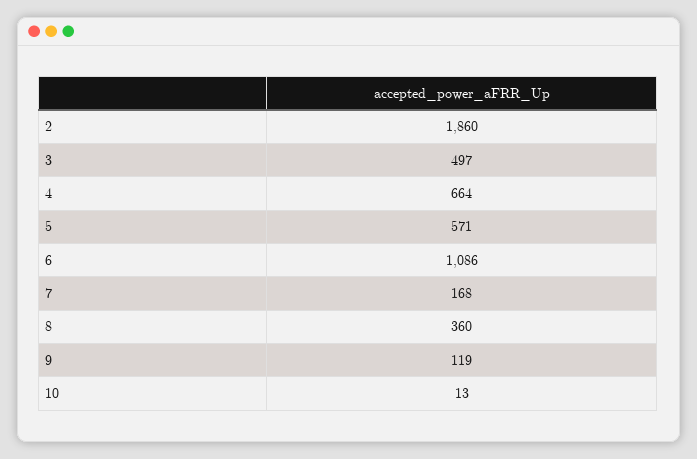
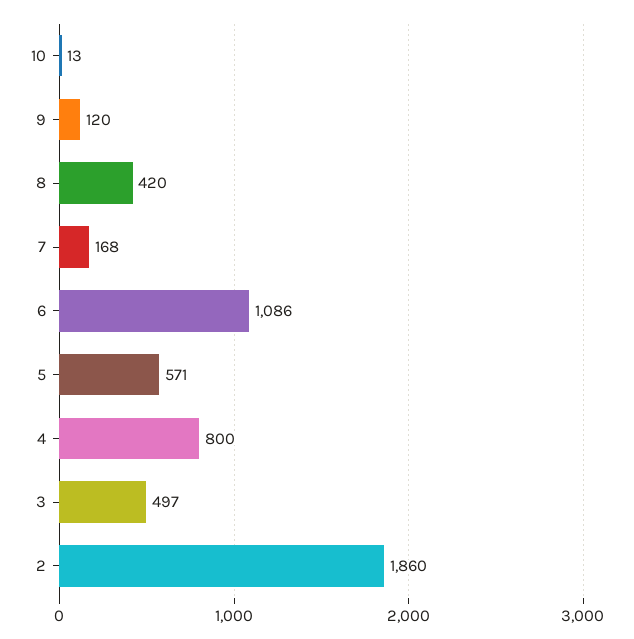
  {
    "2": 1860,
    "3": 497,
-   "4": 664,
+   "4": 800,
    "5": 571,
    "6": 1086,
    "7": 168,
-   "8": 360,
+   "8": 420,
-   "9": 119,
+   "9": 120,
    "10": 13
  }

